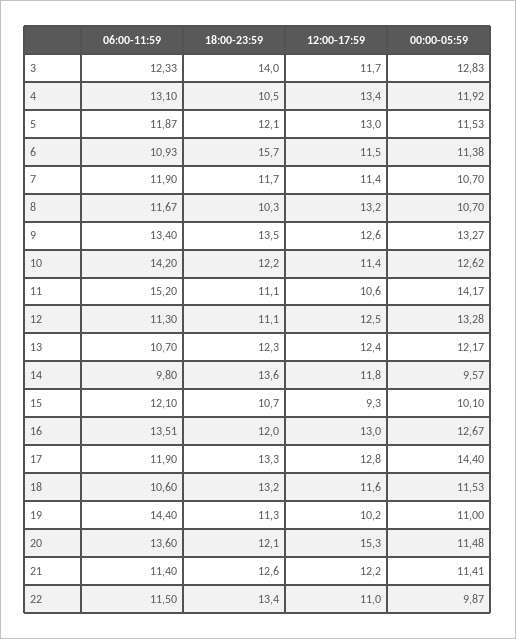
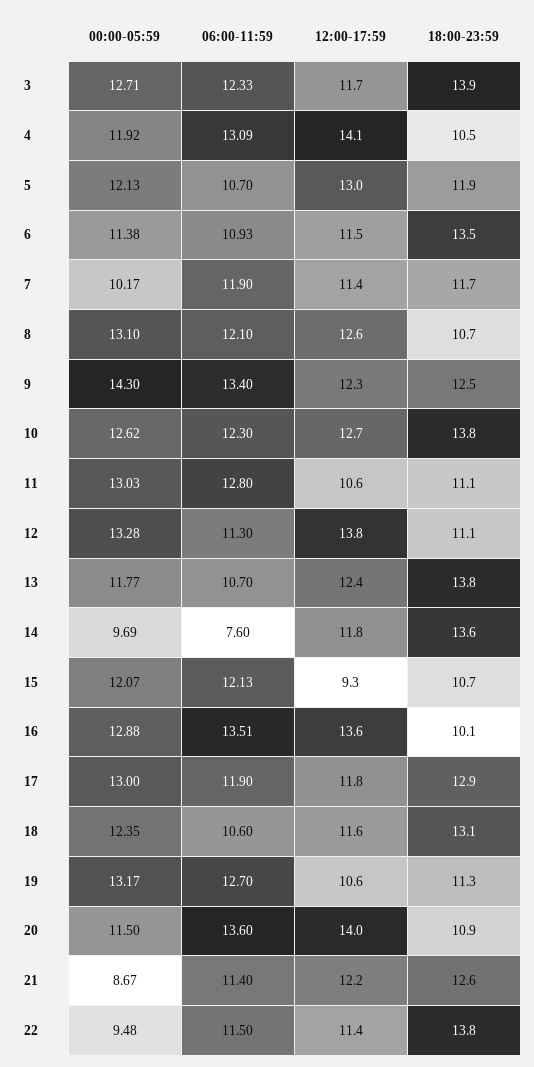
  {
    "06:00-11:59": {
      "3": 12.33,
-     "4": 13.1,
+     "4": 13.09,
-     "5": 11.87,
+     "5": 10.7,
      "6": 10.93,
      "7": 11.9,
-     "8": 11.67,
+     "8": 12.1,
      "9": 13.4,
-     "10": 14.2,
+     "10": 12.3,
-     "11": 15.2,
+     "11": 12.8,
      "12": 11.3,
      "13": 10.7,
-     "14": 9.8,
+     "14": 7.6,
-     "15": 12.1,
+     "15": 12.13,
      "16": 13.51,
      "17": 11.9,
      "18": 10.6,
-     "19": 14.4,
+     "19": 12.7,
      "20": 13.6,
      "21": 11.4,
      "22": 11.5
    },
    "18:00-23:59": {
-     "3": 14,
+     "3": 13.9,
      "4": 10.5,
-     "5": 12.1,
+     "5": 11.9,
-     "6": 15.7,
+     "6": 13.5,
      "7": 11.7,
-     "8": 10.3,
+     "8": 10.7,
-     "9": 13.5,
+     "9": 12.5,
-     "10": 12.2,
+     "10": 13.8,
      "11": 11.1,
      "12": 11.1,
-     "13": 12.3,
+     "13": 13.8,
      "14": 13.6,
      "15": 10.7,
-     "16": 12,
+     "16": 10.1,
-     "17": 13.3,
+     "17": 12.9,
-     "18": 13.2,
+     "18": 13.1,
      "19": 11.3,
-     "20": 12.1,
+     "20": 10.9,
      "21": 12.6,
-     "22": 13.4
+     "22": 13.8
    },
    "12:00-17:59": {
      "3": 11.7,
-     "4": 13.4,
+     "4": 14.1,
      "5": 13,
      "6": 11.5,
      "7": 11.4,
-     "8": 13.2,
+     "8": 12.6,
-     "9": 12.6,
+     "9": 12.3,
-     "10": 11.4,
+     "10": 12.7,
      "11": 10.6,
-     "12": 12.5,
+     "12": 13.8,
      "13": 12.4,
      "14": 11.8,
      "15": 9.3,
-     "16": 13,
+     "16": 13.6,
-     "17": 12.8,
+     "17": 11.8,
      "18": 11.6,
-     "19": 10.2,
+     "19": 10.6,
-     "20": 15.3,
+     "20": 14,
      "21": 12.2,
-     "22": 11
+     "22": 11.4
    },
    "00:00-05:59": {
-     "3": 12.83,
+     "3": 12.71,
      "4": 11.92,
-     "5": 11.53,
+     "5": 12.13,
      "6": 11.38,
-     "7": 10.7,
+     "7": 10.17,
-     "8": 10.7,
+     "8": 13.1,
-     "9": 13.27,
+     "9": 14.3,
      "10": 12.62,
-     "11": 14.17,
+     "11": 13.03,
      "12": 13.28,
-     "13": 12.17,
+     "13": 11.77,
-     "14": 9.57,
+     "14": 9.69,
-     "15": 10.1,
+     "15": 12.07,
-     "16": 12.67,
+     "16": 12.88,
-     "17": 14.4,
+     "17": 13,
-     "18": 11.53,
+     "18": 12.35,
-     "19": 11,
+     "19": 13.17,
-     "20": 11.48,
+     "20": 11.5,
-     "21": 11.41,
+     "21": 8.67,
-     "22": 9.87
+     "22": 9.48
    }
  }

